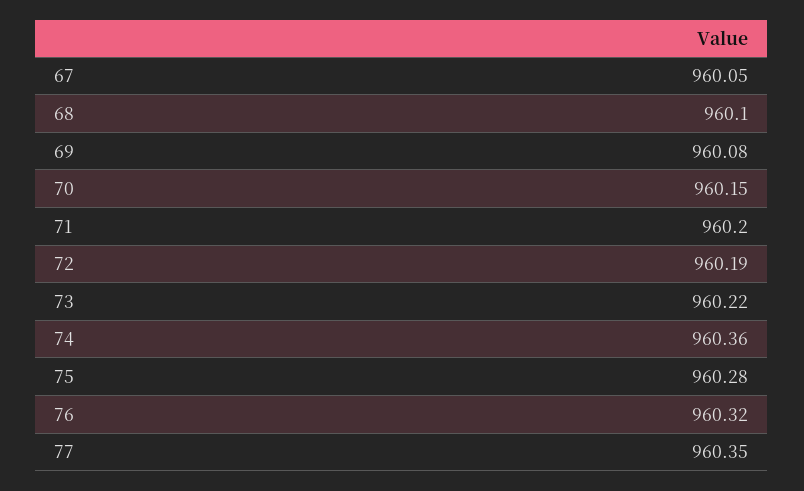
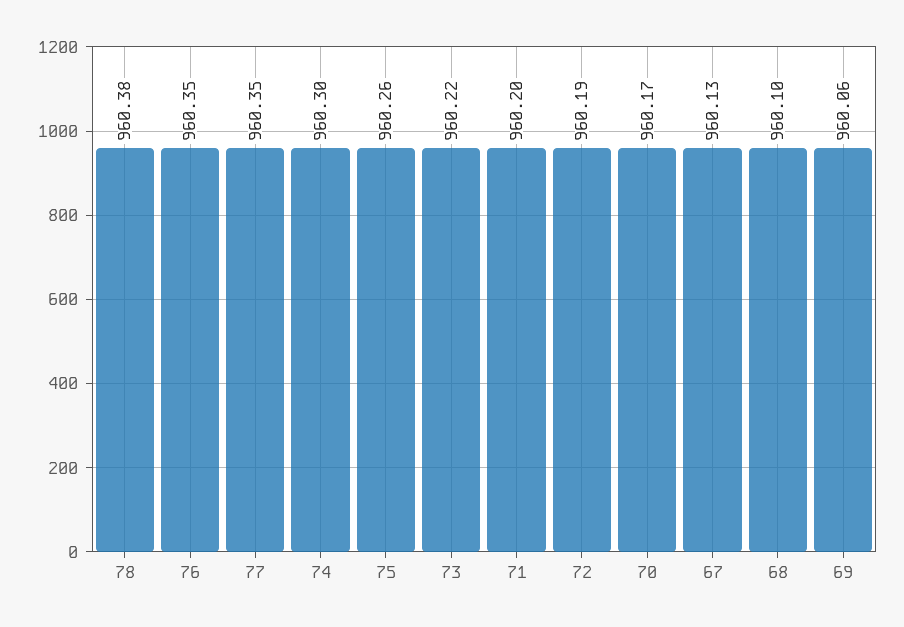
  {
-   "67": 960.05,
+   "67": 960.13,
    "68": 960.1,
-   "69": 960.08,
+   "69": 960.06,
-   "70": 960.15,
+   "70": 960.17,
    "71": 960.2,
    "72": 960.19,
    "73": 960.22,
-   "74": 960.36,
+   "74": 960.3,
-   "75": 960.28,
+   "75": 960.26,
-   "76": 960.32,
+   "76": 960.35,
-   "77": 960.35
+   "77": 960.35,
+   "78": 960.38
  }

